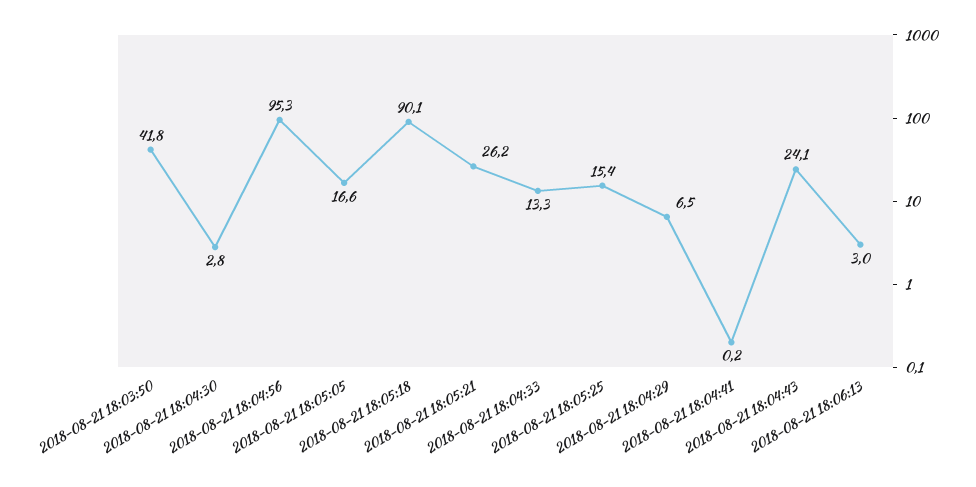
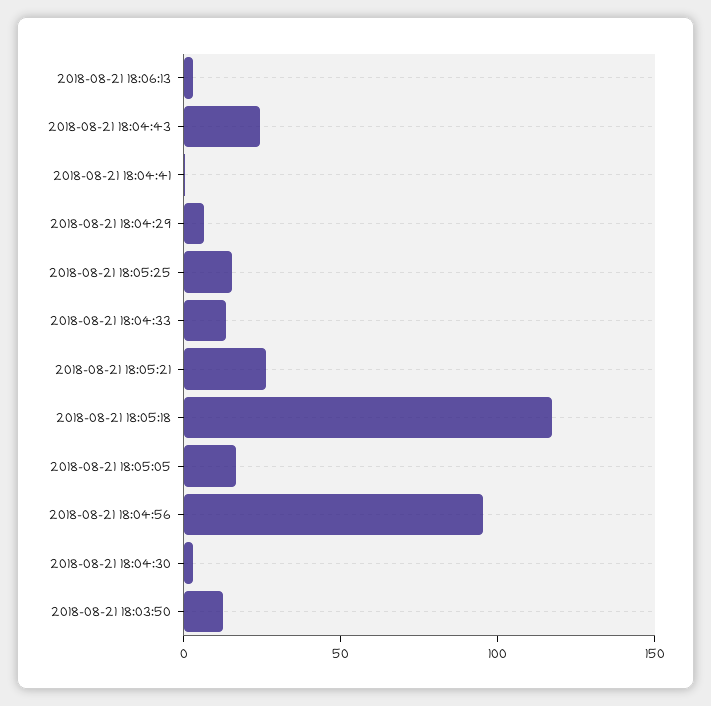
  {
-   "2018-08-21 18:03:50": 41.8,
+   "2018-08-21 18:03:50": 10,
    "2018-08-21 18:04:30": 2.8,
    "2018-08-21 18:04:56": 95.3,
    "2018-08-21 18:05:05": 16.6,
-   "2018-08-21 18:05:18": 90.1,
+   "2018-08-21 18:05:18": 120,
    "2018-08-21 18:05:21": 26.2,
    "2018-08-21 18:04:33": 13.3,
    "2018-08-21 18:05:25": 15.4,
    "2018-08-21 18:04:29": 6.5,
    "2018-08-21 18:04:41": 0.2,
    "2018-08-21 18:04:43": 24.1,
    "2018-08-21 18:06:13": 3
  }

